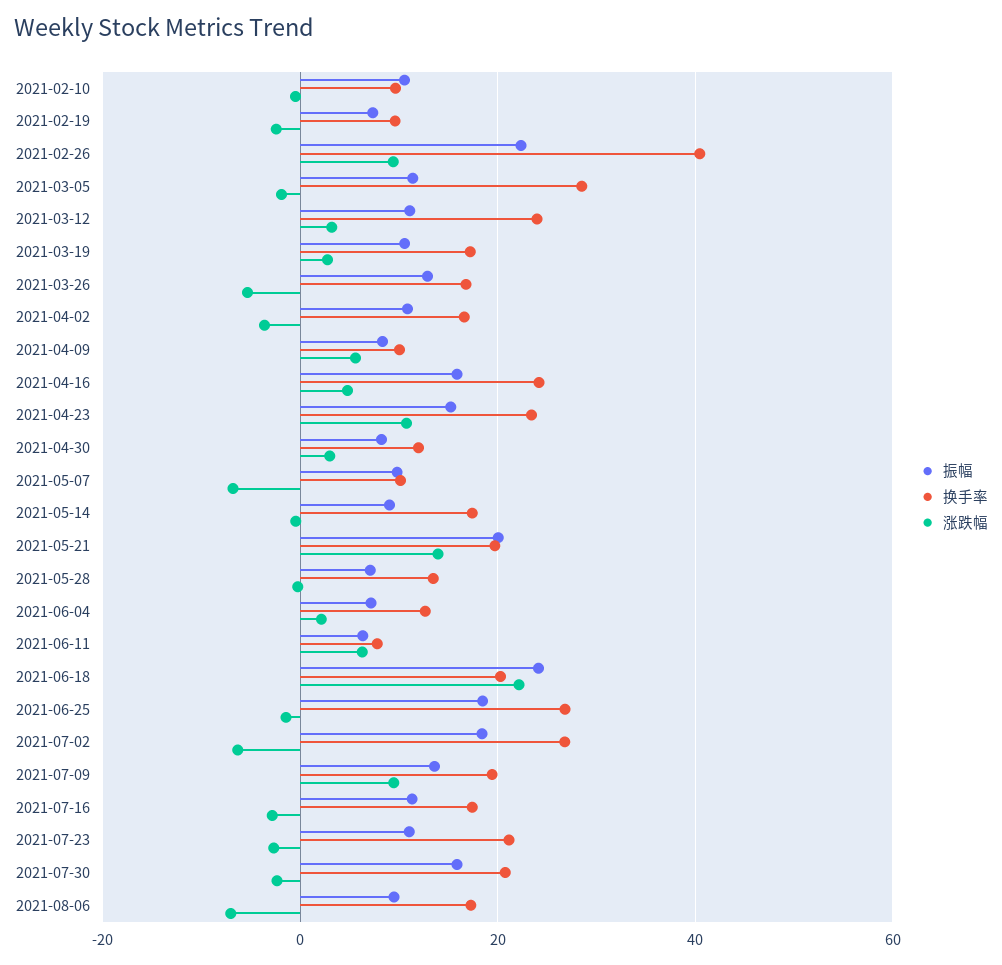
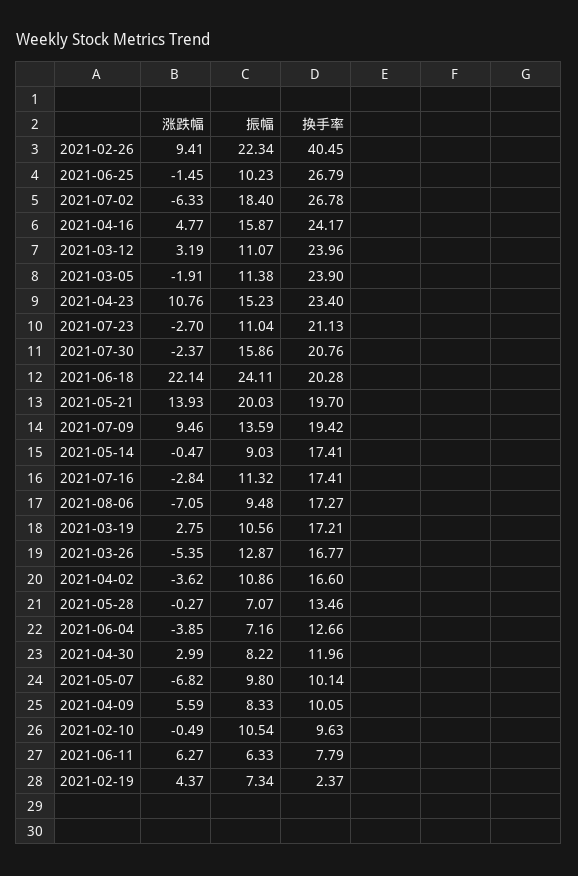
  {
    "振幅": {
      "2021-02-10": 10.54,
      "2021-02-19": 7.34,
      "2021-02-26": 22.34,
      "2021-03-05": 11.38,
      "2021-03-12": 11.07,
      "2021-03-19": 10.56,
      "2021-03-26": 12.87,
      "2021-04-02": 10.86,
      "2021-04-09": 8.33,
      "2021-04-16": 15.87,
      "2021-04-23": 15.23,
      "2021-04-30": 8.22,
      "2021-05-07": 9.8,
      "2021-05-14": 9.03,
      "2021-05-21": 20.03,
      "2021-05-28": 7.07,
      "2021-06-04": 7.16,
      "2021-06-11": 6.33,
      "2021-06-18": 24.11,
-     "2021-06-25": 18,
+     "2021-06-25": 10.23,
      "2021-07-02": 18.4,
      "2021-07-09": 13.59,
      "2021-07-16": 11.32,
      "2021-07-23": 11.04,
      "2021-07-30": 15.86,
      "2021-08-06": 9.48
    },
    "换手率": {
      "2021-02-10": 9.63,
-     "2021-02-19": 10,
+     "2021-02-19": 2.37,
      "2021-02-26": 40.45,
-     "2021-03-05": 28,
+     "2021-03-05": 23.9,
      "2021-03-12": 23.96,
      "2021-03-19": 17.21,
      "2021-03-26": 16.77,
      "2021-04-02": 16.6,
      "2021-04-09": 10.05,
      "2021-04-16": 24.17,
      "2021-04-23": 23.4,
      "2021-04-30": 11.96,
      "2021-05-07": 10.14,
      "2021-05-14": 17.41,
      "2021-05-21": 19.7,
      "2021-05-28": 13.46,
      "2021-06-04": 12.66,
      "2021-06-11": 7.79,
      "2021-06-18": 20.28,
      "2021-06-25": 26.79,
      "2021-07-02": 26.78,
      "2021-07-09": 19.42,
      "2021-07-16": 17.41,
      "2021-07-23": 21.13,
      "2021-07-30": 20.76,
      "2021-08-06": 17.27
    },
    "涨跌幅": {
      "2021-02-10": -0.49,
-     "2021-02-19": -2,
+     "2021-02-19": 4.37,
      "2021-02-26": 9.41,
      "2021-03-05": -1.91,
      "2021-03-12": 3.19,
      "2021-03-19": 2.75,
      "2021-03-26": -5.35,
      "2021-04-02": -3.62,
      "2021-04-09": 5.59,
      "2021-04-16": 4.77,
      "2021-04-23": 10.76,
      "2021-04-30": 2.99,
      "2021-05-07": -6.82,
      "2021-05-14": -0.47,
      "2021-05-21": 13.93,
      "2021-05-28": -0.27,
-     "2021-06-04": 2,
+     "2021-06-04": -3.85,
      "2021-06-11": 6.27,
      "2021-06-18": 22.14,
      "2021-06-25": -1.45,
      "2021-07-02": -6.33,
      "2021-07-09": 9.46,
      "2021-07-16": -2.84,
      "2021-07-23": -2.7,
      "2021-07-30": -2.37,
      "2021-08-06": -7.05
    }
  }

